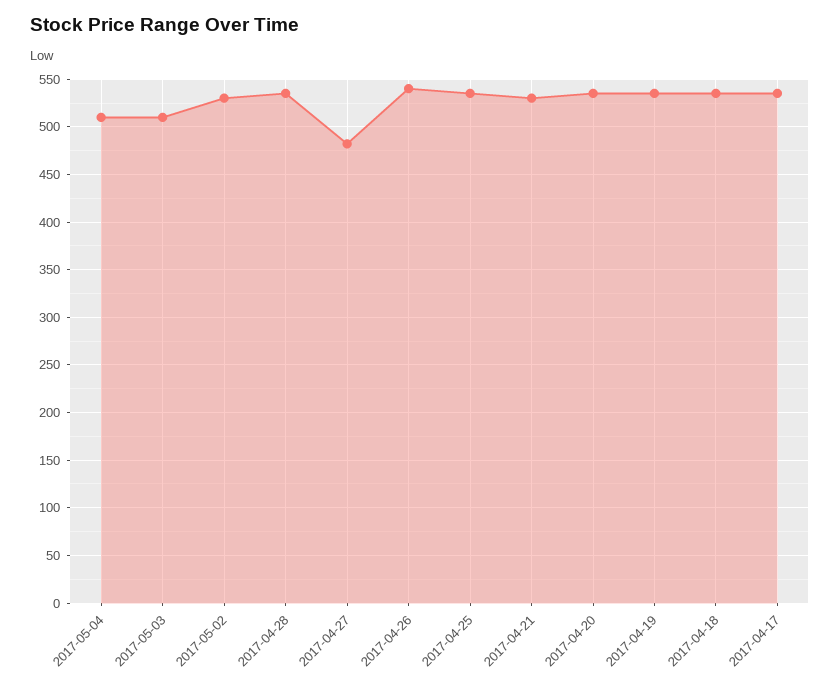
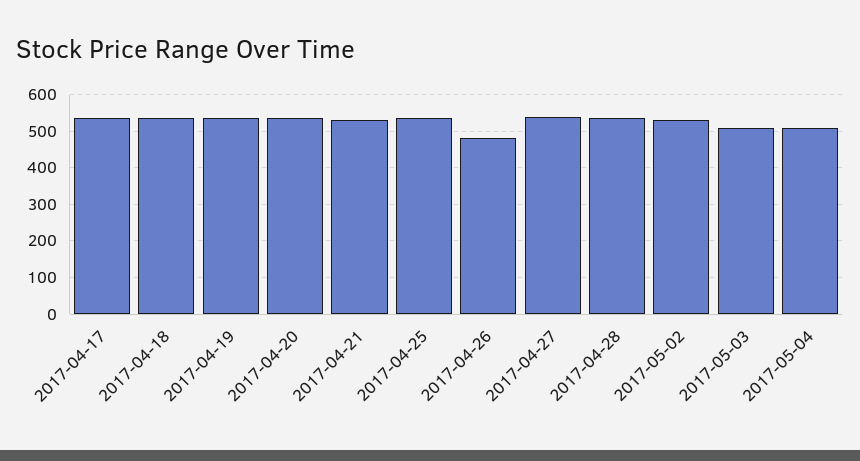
  {
    "2017-05-04": 510,
    "2017-05-03": 510,
    "2017-05-02": 530,
    "2017-04-28": 540,
-   "2017-04-27": 480,
+   "2017-04-27": 540,
-   "2017-04-26": 540,
+   "2017-04-26": 480,
    "2017-04-25": 540,
    "2017-04-21": 530,
    "2017-04-20": 540,
    "2017-04-19": 540,
    "2017-04-18": 540,
    "2017-04-17": 540
  }

